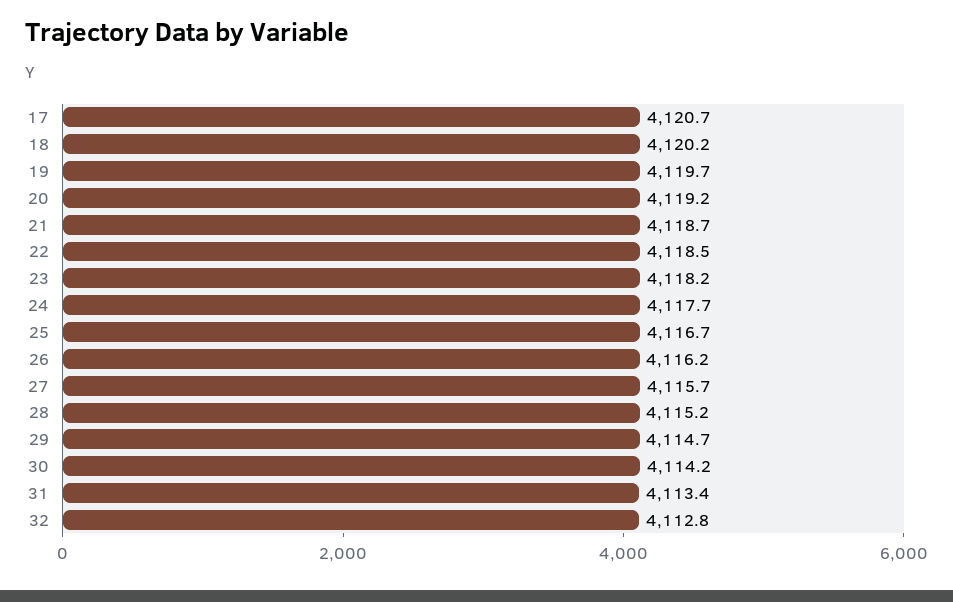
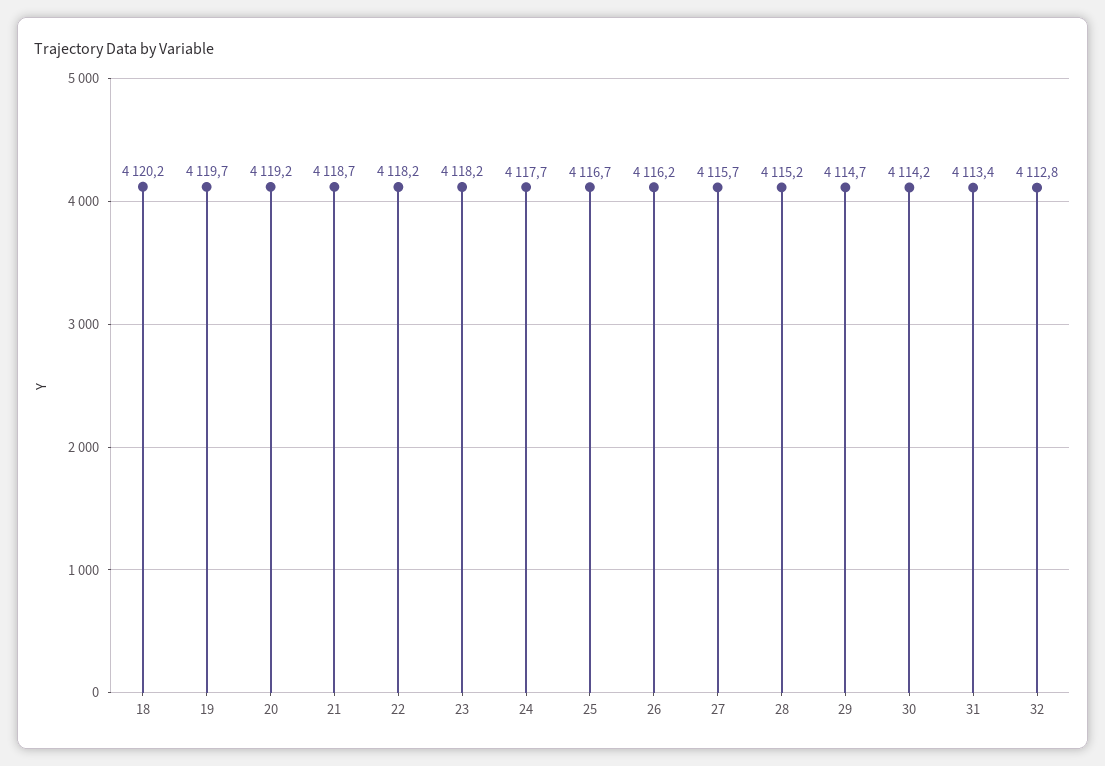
  {
-   "17": 4120.7,
    "18": 4120.2,
    "19": 4119.7,
    "20": 4119.2,
    "21": 4118.7,
-   "22": 4118.5,
+   "22": 4118.2,
    "23": 4118.2,
    "24": 4117.7,
    "25": 4116.7,
    "26": 4116.2,
    "27": 4115.7,
    "28": 4115.2,
    "29": 4114.7,
    "30": 4114.2,
    "31": 4113.4,
    "32": 4112.8
  }

